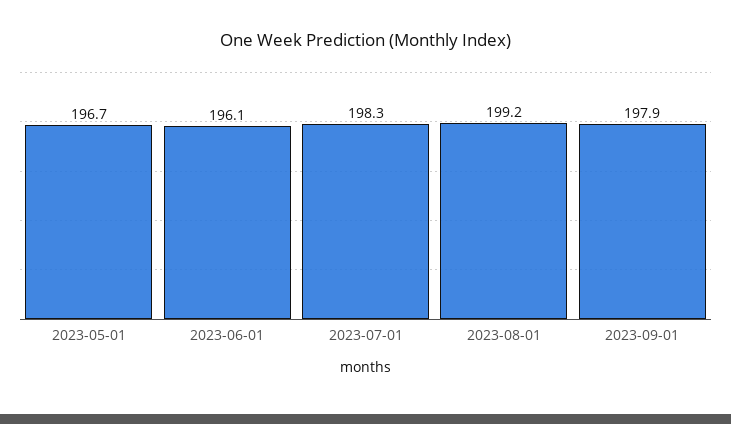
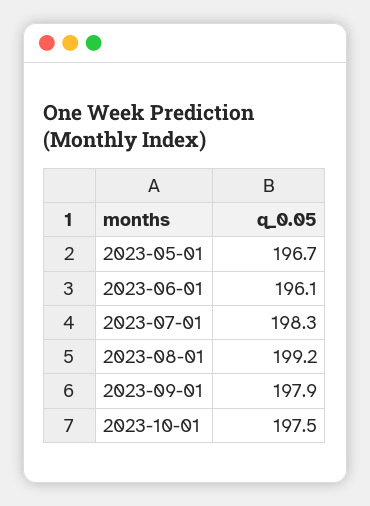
  {
    "2023-05-01": 196.7,
    "2023-06-01": 196.1,
    "2023-07-01": 198.3,
    "2023-08-01": 199.2,
-   "2023-09-01": 197.9
+   "2023-09-01": 197.9,
+   "2023-10-01": 197.5
  }

